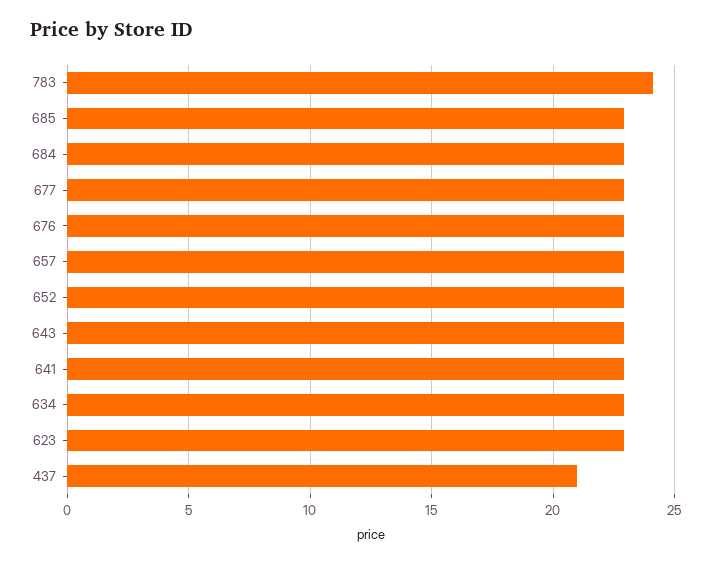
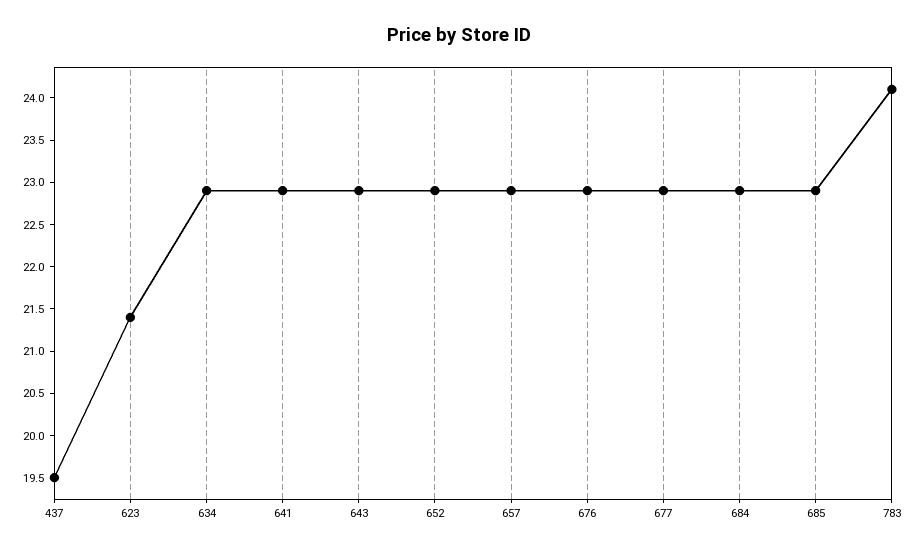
  {
    "783": 24.1,
    "685": 22.9,
    "684": 22.9,
    "677": 22.9,
    "676": 22.9,
    "657": 22.9,
    "652": 22.9,
    "643": 22.9,
    "641": 22.9,
    "634": 22.9,
-   "623": 23,
+   "623": 21.4,
-   "437": 21
+   "437": 19.5
  }

